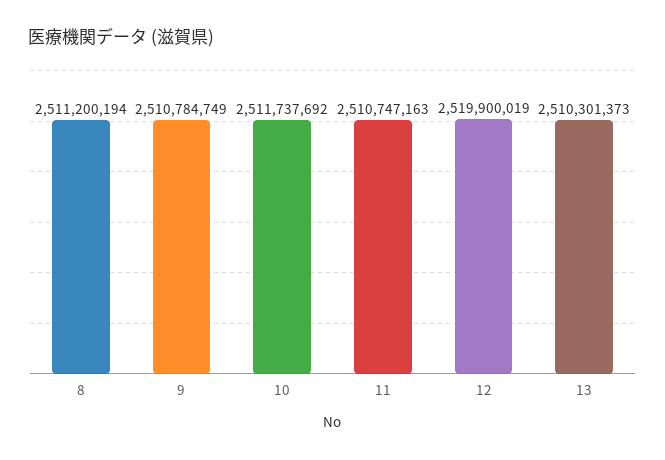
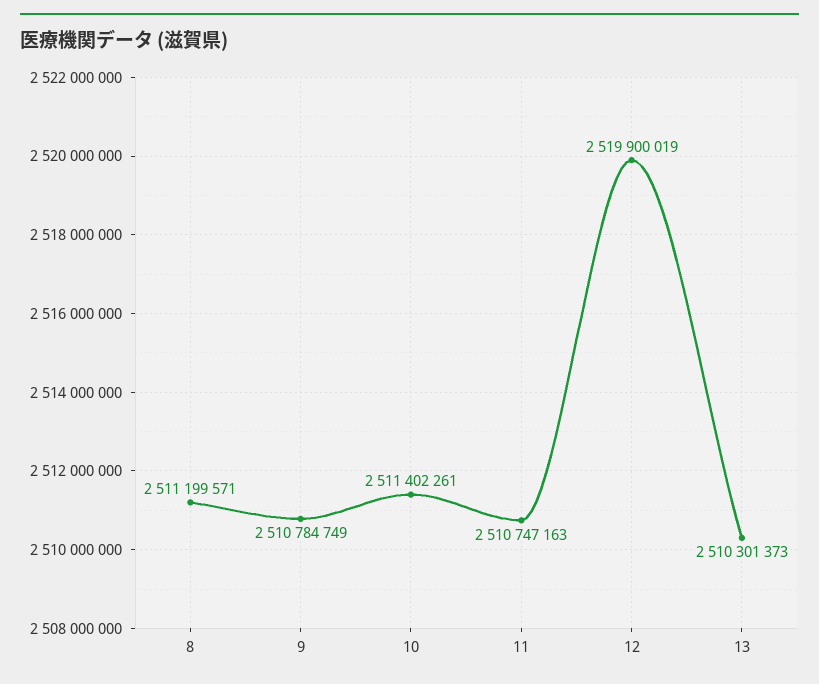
  {
-   "8": 2511200194,
+   "8": 2511199571,
    "9": 2510784749,
-   "10": 2511737692,
+   "10": 2511402261,
    "11": 2510747163,
    "12": 2519900019,
    "13": 2510301373
  }

